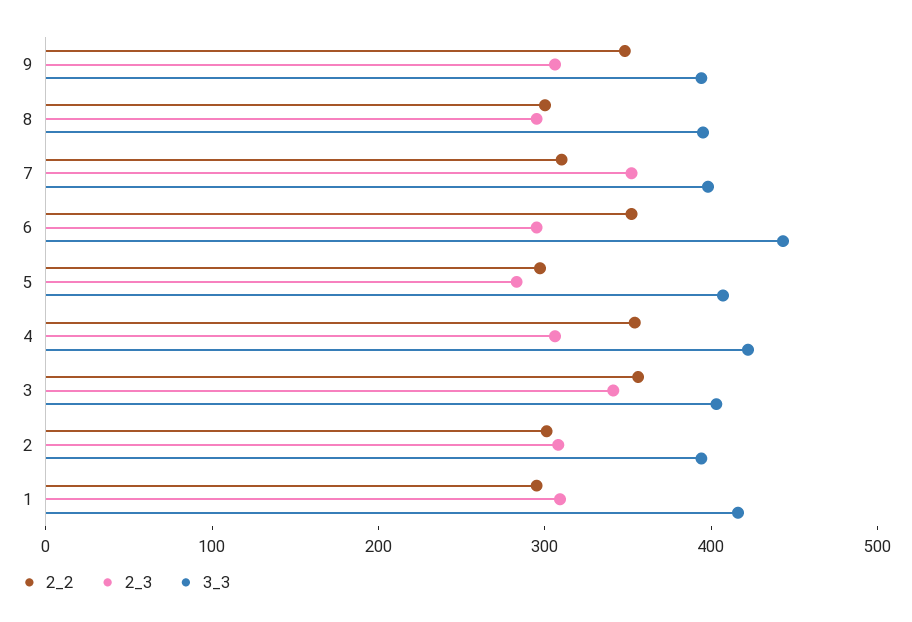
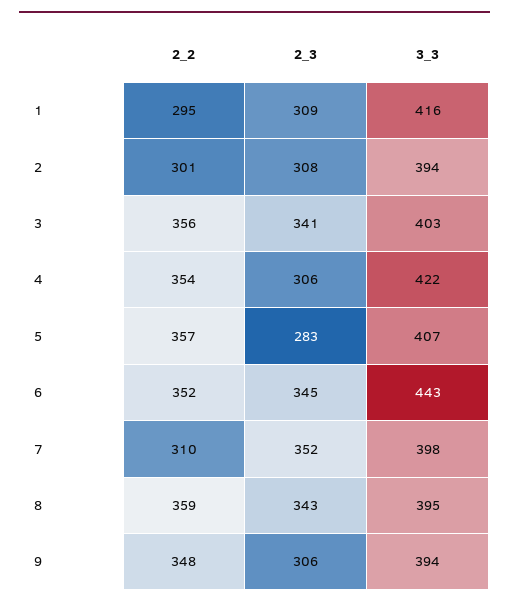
  {
    "2_2": {
      "9": 348,
-     "8": 300,
+     "8": 359,
      "7": 310,
      "6": 352,
-     "5": 300,
+     "5": 357,
      "4": 354,
      "3": 356,
      "2": 301,
      "1": 295
    },
    "2_3": {
      "9": 306,
-     "8": 300,
+     "8": 343,
      "7": 352,
-     "6": 300,
+     "6": 345,
      "5": 283,
      "4": 306,
      "3": 341,
      "2": 308,
      "1": 309
    },
    "3_3": {
      "9": 394,
      "8": 395,
      "7": 398,
      "6": 443,
      "5": 407,
      "4": 422,
      "3": 403,
      "2": 394,
      "1": 416
    }
  }

